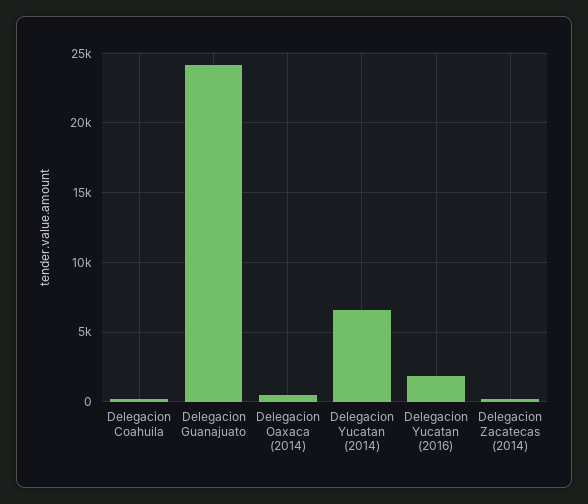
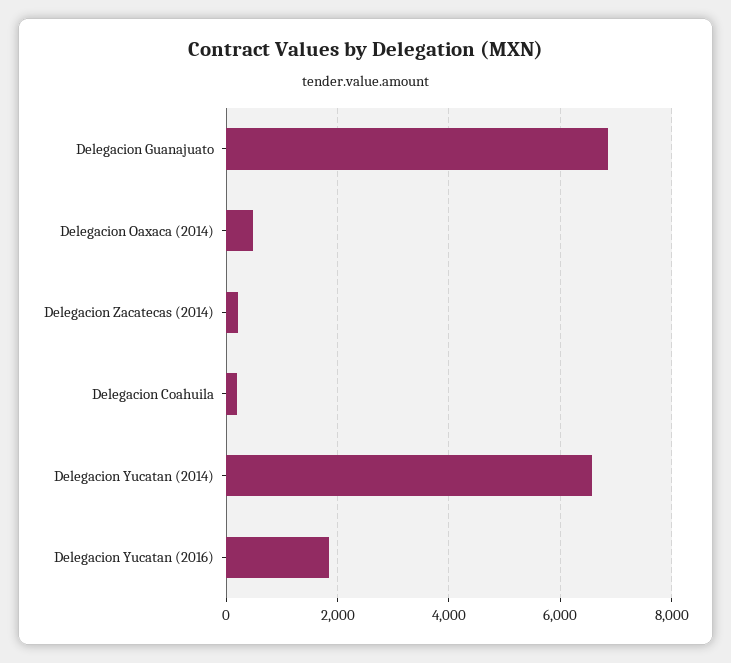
  {
    "Delegacion Coahuila": 200,
-   "Delegacion Guanajuato": 24000,
+   "Delegacion Guanajuato": 6800,
    "Delegacion Oaxaca (2014)": 400,
    "Delegacion Yucatan (2014)": 6600,
    "Delegacion Yucatan (2016)": 1800,
    "Delegacion Zacatecas (2014)": 200
  }

